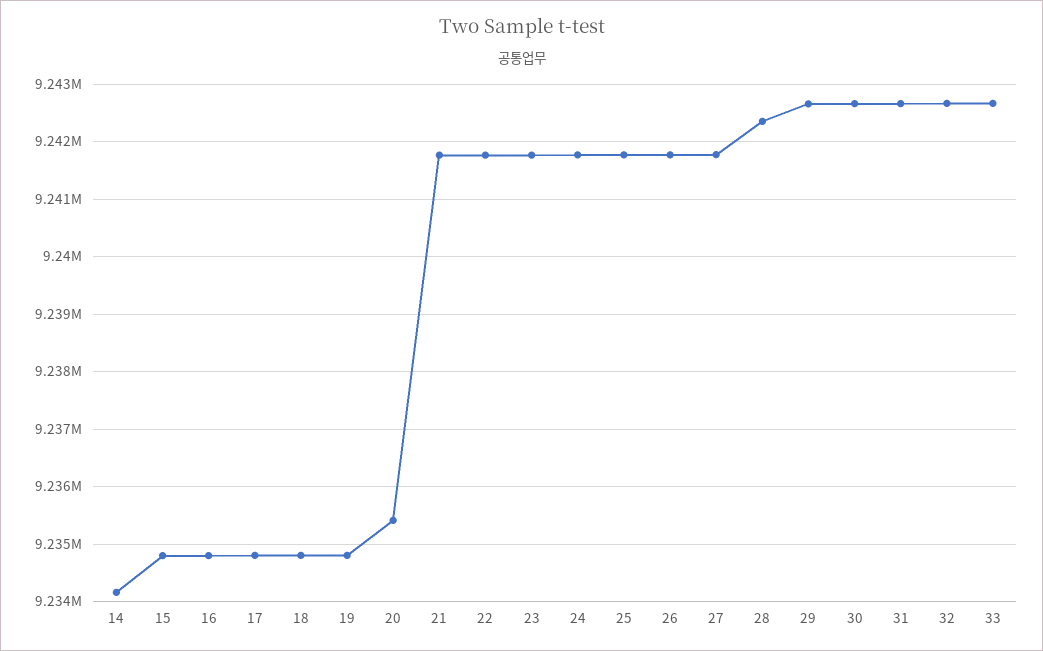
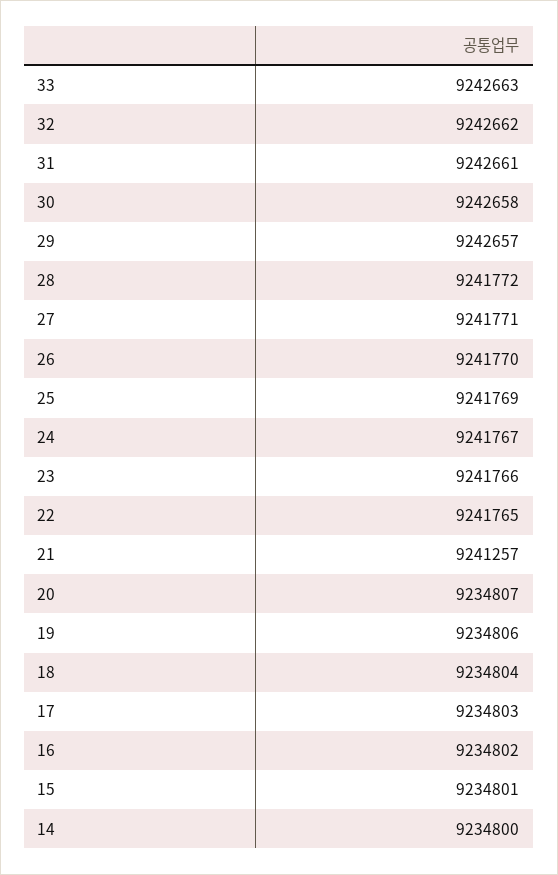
  {
-   "14": 9234200,
+   "14": 9234800,
    "15": 9234801,
    "16": 9234802,
    "17": 9234803,
    "18": 9234804,
    "19": 9234806,
-   "20": 9235400,
+   "20": 9234807,
-   "21": 9241800,
+   "21": 9241257,
    "22": 9241765,
    "23": 9241766,
    "24": 9241767,
    "25": 9241769,
    "26": 9241770,
    "27": 9241771,
-   "28": 9242400,
+   "28": 9241772,
    "29": 9242657,
    "30": 9242658,
    "31": 9242661,
    "32": 9242662,
    "33": 9242663
  }

